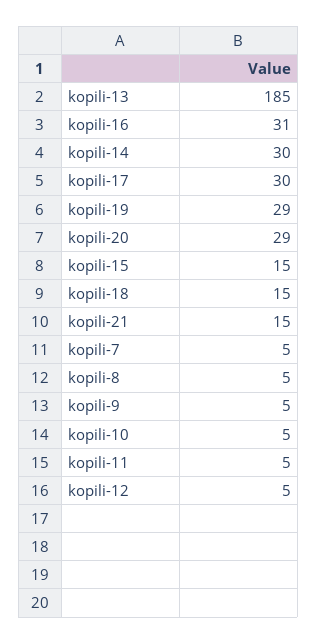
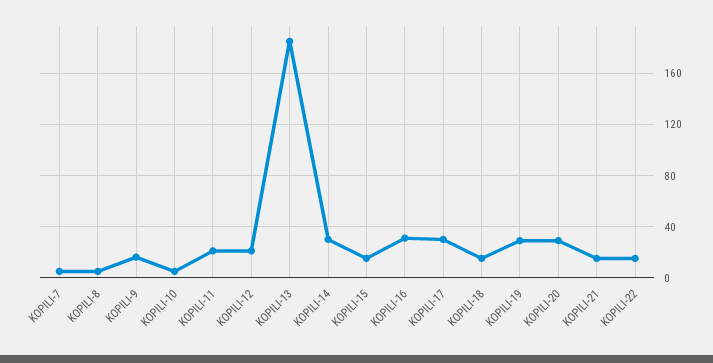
  {
    "kopili-13": 185,
    "kopili-16": 31,
    "kopili-14": 30,
    "kopili-17": 30,
    "kopili-19": 29,
    "kopili-20": 29,
    "kopili-15": 15,
    "kopili-18": 15,
    "kopili-21": 15,
    "kopili-7": 5,
    "kopili-8": 5,
-   "kopili-9": 5,
+   "kopili-9": 15,
    "kopili-10": 5,
-   "kopili-11": 5,
+   "kopili-11": 20,
-   "kopili-12": 5
+   "kopili-12": 20,
+   "KOPILI-22": 15
  }

